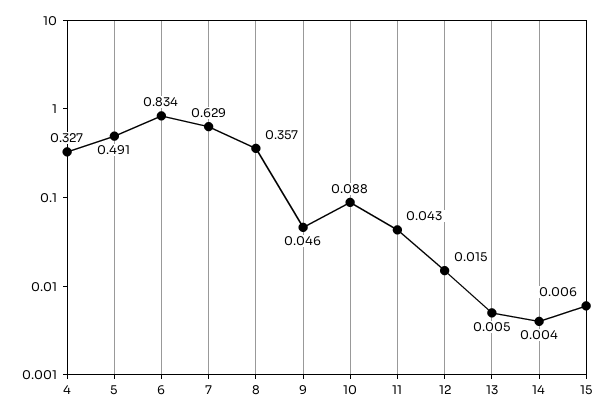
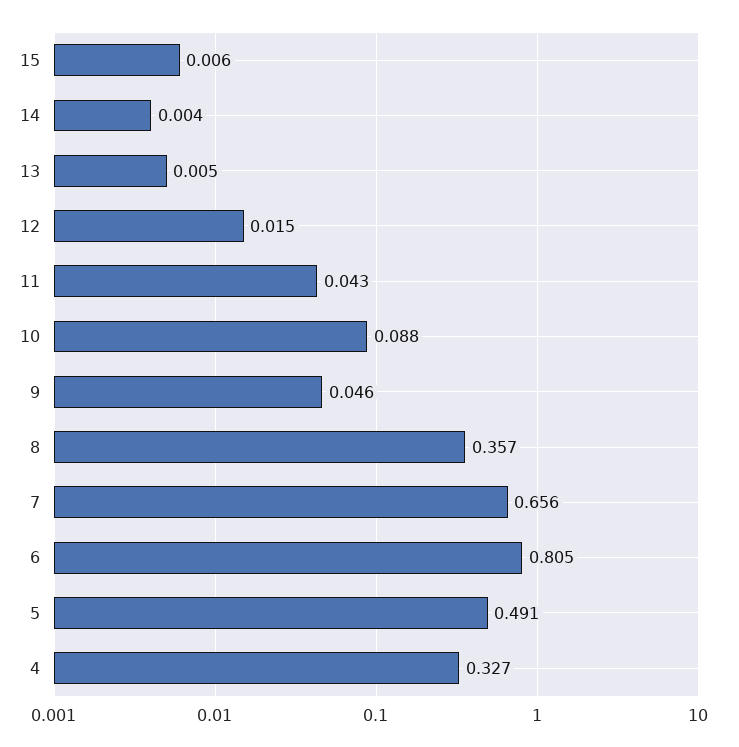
  {
    "4": 0.327,
    "5": 0.491,
-   "6": 0.834,
+   "6": 0.805,
-   "7": 0.629,
+   "7": 0.656,
    "8": 0.357,
    "9": 0.046,
    "10": 0.088,
    "11": 0.043,
    "12": 0.015,
    "13": 0.005,
    "14": 0.004,
    "15": 0.006
  }

